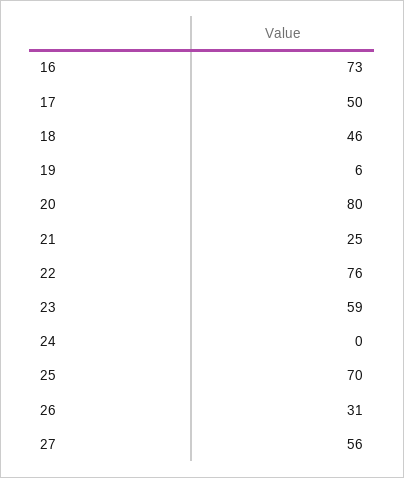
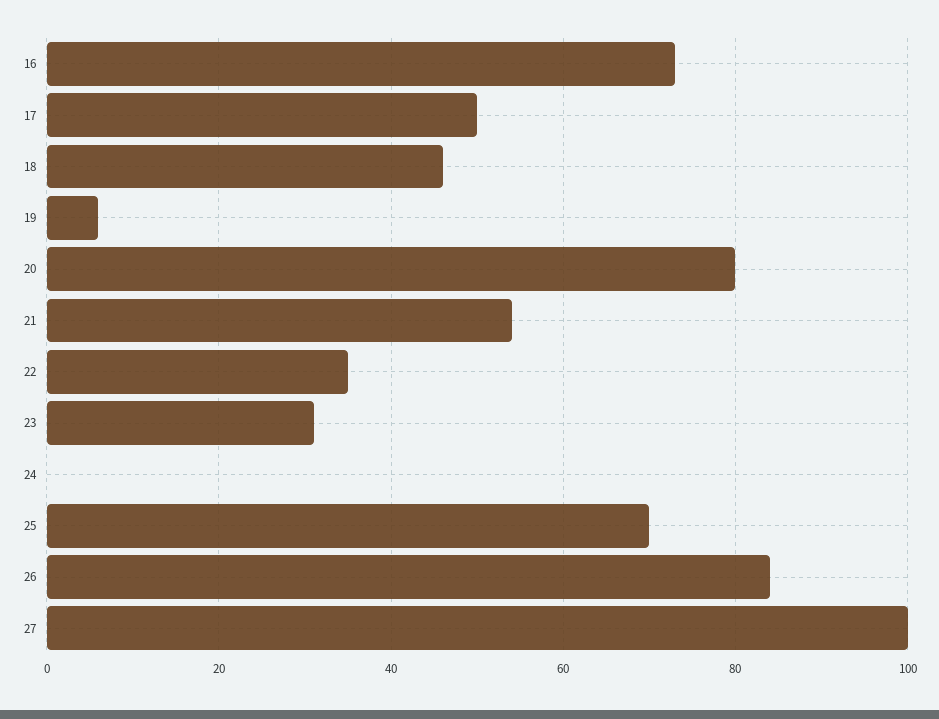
  {
    "16": 73,
    "17": 50,
    "18": 46,
    "19": 6,
    "20": 80,
-   "21": 25,
+   "21": 55,
-   "22": 76,
+   "22": 35,
-   "23": 59,
+   "23": 30,
    "24": 0,
    "25": 70,
-   "26": 31,
+   "26": 85,
-   "27": 56
+   "27": 100
  }

